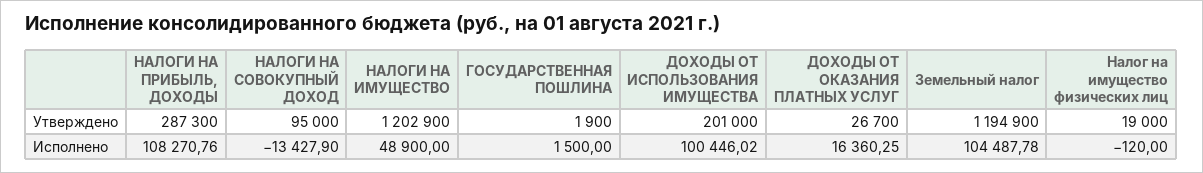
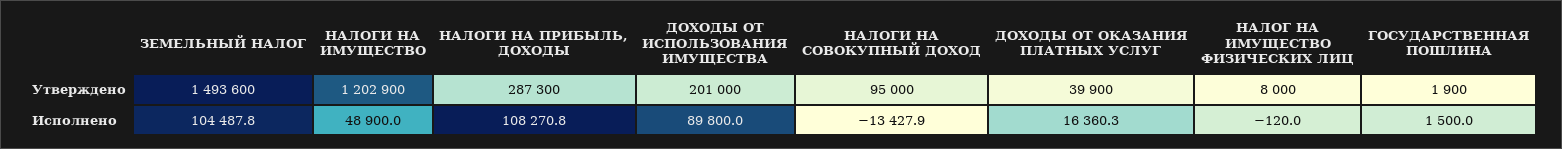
  {
    "НАЛОГИ НА ПРИБЫЛЬ, ДОХОДЫ": {
      "Утверждено": 287300,
      "Исполнено": 108270.76
    },
    "НАЛОГИ НА СОВОКУПНЫЙ ДОХОД": {
      "Утверждено": 95000,
      "Исполнено": -13427.9
    },
    "НАЛОГИ НА ИМУЩЕСТВО": {
      "Утверждено": 1202900,
      "Исполнено": 48900
    },
    "ГОСУДАРСТВЕННАЯ ПОШЛИНА": {
      "Утверждено": 1900,
      "Исполнено": 1500
    },
    "ДОХОДЫ ОТ ИСПОЛЬЗОВАНИЯ ИМУЩЕСТВА": {
      "Утверждено": 201000,
-     "Исполнено": 100446.02
+     "Исполнено": 89800
    },
    "ДОХОДЫ ОТ ОКАЗАНИЯ ПЛАТНЫХ УСЛУГ": {
-     "Утверждено": 26700,
+     "Утверждено": 39900,
      "Исполнено": 16360.25
    },
    "Земельный налог": {
-     "Утверждено": 1194900,
+     "Утверждено": 1493600,
      "Исполнено": 104487.78
    },
    "Налог на имущество физических лиц": {
-     "Утверждено": 19000,
+     "Утверждено": 8000,
      "Исполнено": -120
    }
  }

